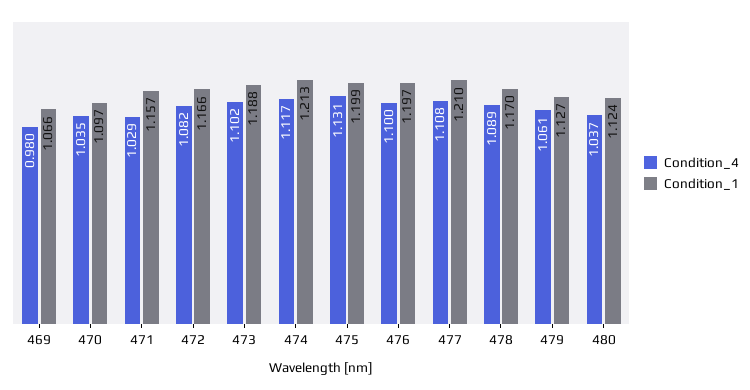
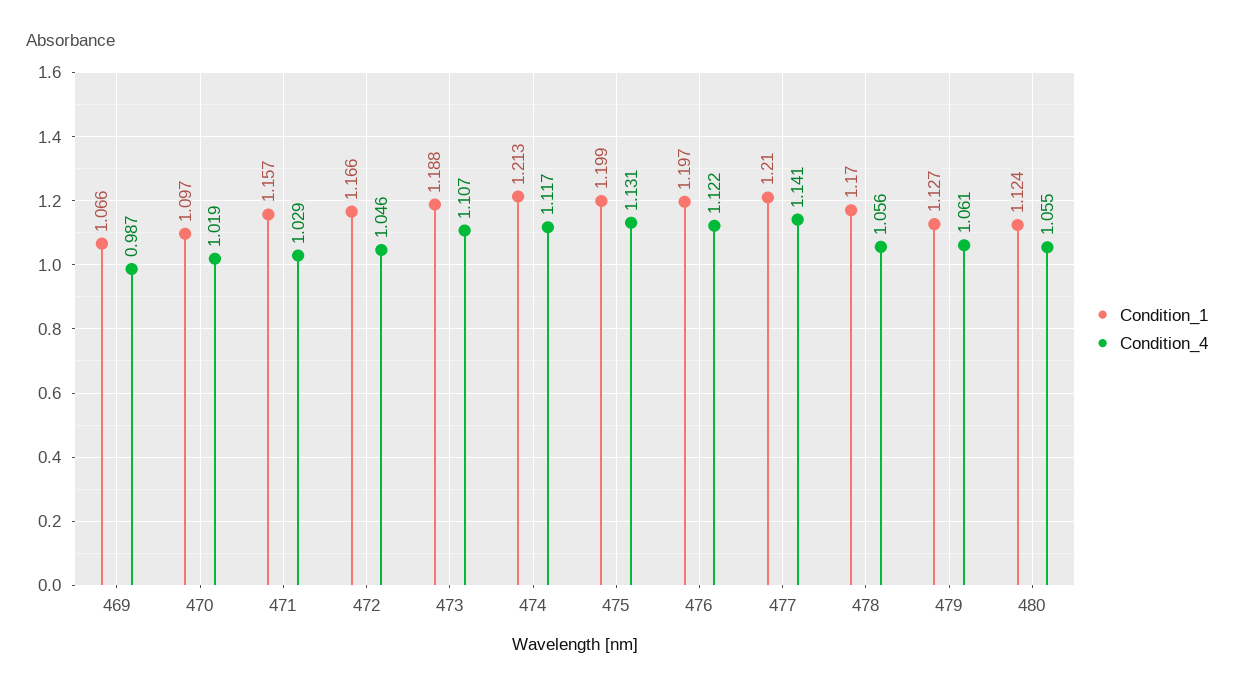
  {
    "Condition_4": {
-     "469": 0.98,
+     "469": 0.987,
-     "470": 1.035,
+     "470": 1.019,
      "471": 1.029,
-     "472": 1.082,
+     "472": 1.046,
-     "473": 1.102,
+     "473": 1.107,
      "474": 1.117,
      "475": 1.131,
-     "476": 1.1,
+     "476": 1.122,
-     "477": 1.108,
+     "477": 1.141,
-     "478": 1.089,
+     "478": 1.056,
      "479": 1.061,
-     "480": 1.037
+     "480": 1.055
    },
    "Condition_1": {
      "469": 1.066,
      "470": 1.097,
      "471": 1.157,
      "472": 1.166,
      "473": 1.188,
      "474": 1.213,
      "475": 1.199,
      "476": 1.197,
      "477": 1.21,
      "478": 1.17,
      "479": 1.127,
      "480": 1.124
    }
  }

